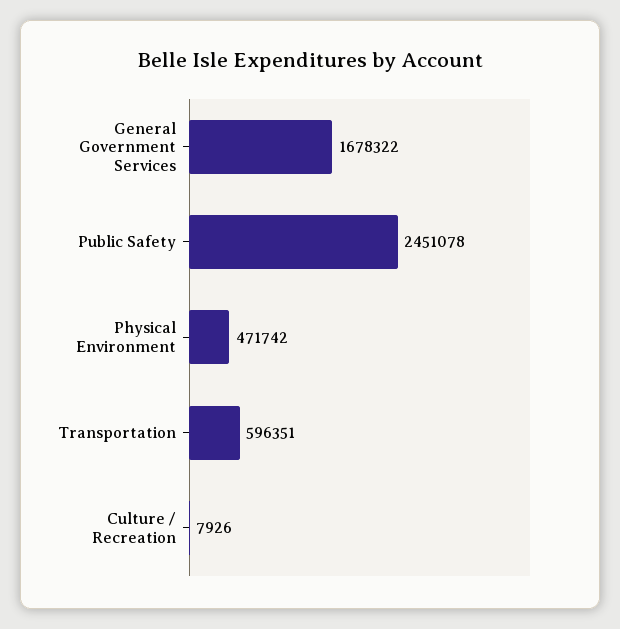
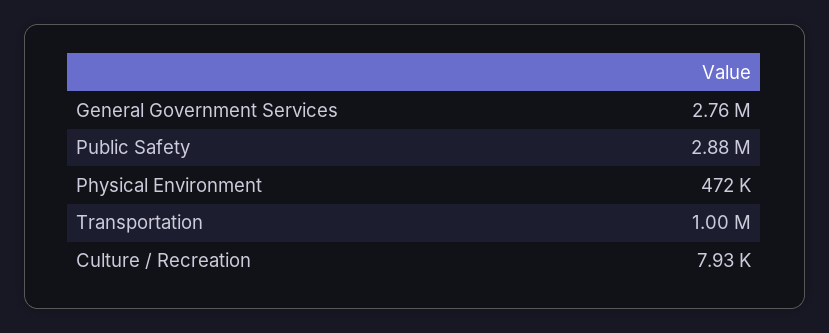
  {
-   "General Government Services": 1678322,
+   "General Government Services": 2760000,
-   "Public Safety": 2451078,
+   "Public Safety": 2880000,
    "Physical Environment": 471742,
-   "Transportation": 596351,
+   "Transportation": 1000000,
    "Culture / Recreation": 7926
  }

